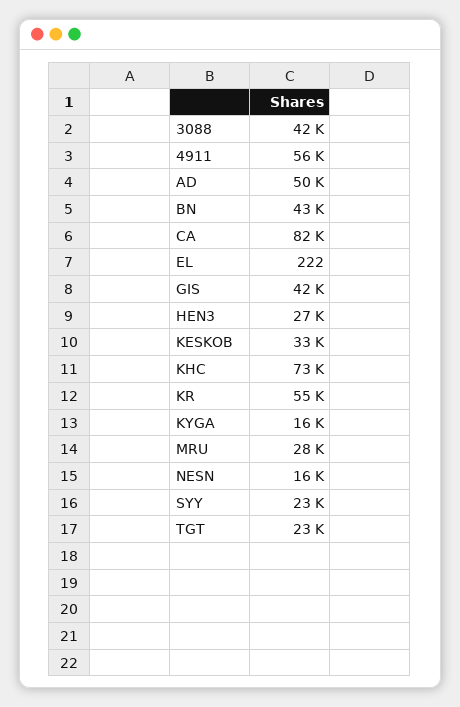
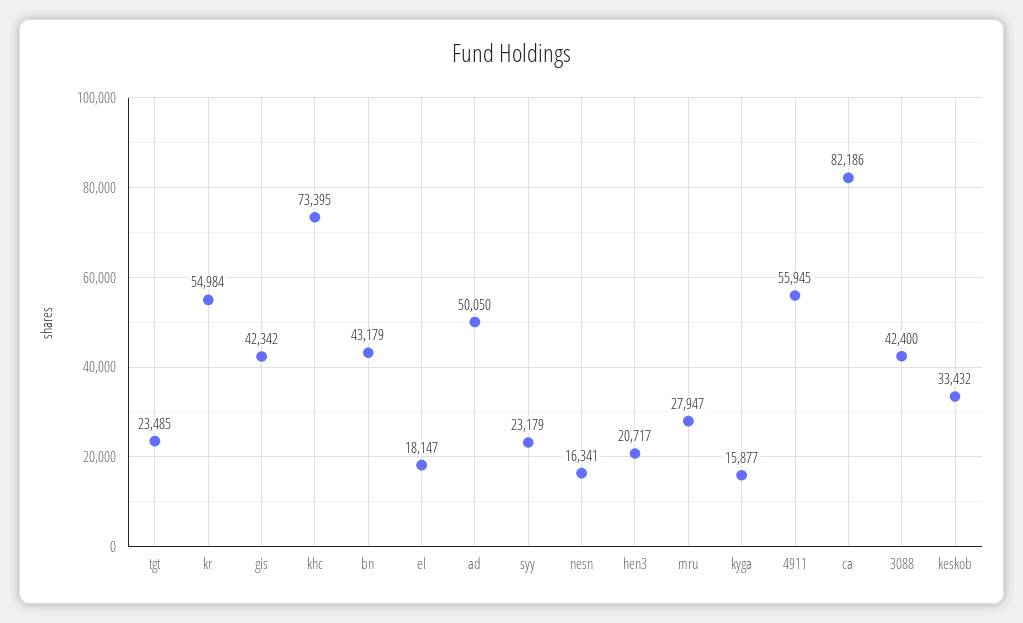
  {
    "3088": 42400,
    "4911": 55945,
    "AD": 50050,
    "BN": 43179,
    "CA": 82186,
-   "EL": 222,
+   "EL": 18147,
    "GIS": 42342,
-   "HEN3": 27000,
+   "HEN3": 20717,
    "KESKOB": 33432,
    "KHC": 73395,
    "KR": 54984,
    "KYGA": 15877,
    "MRU": 27947,
    "NESN": 16341,
    "SYY": 23179,
    "TGT": 23485
  }

